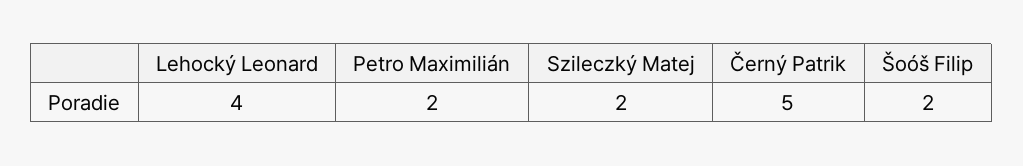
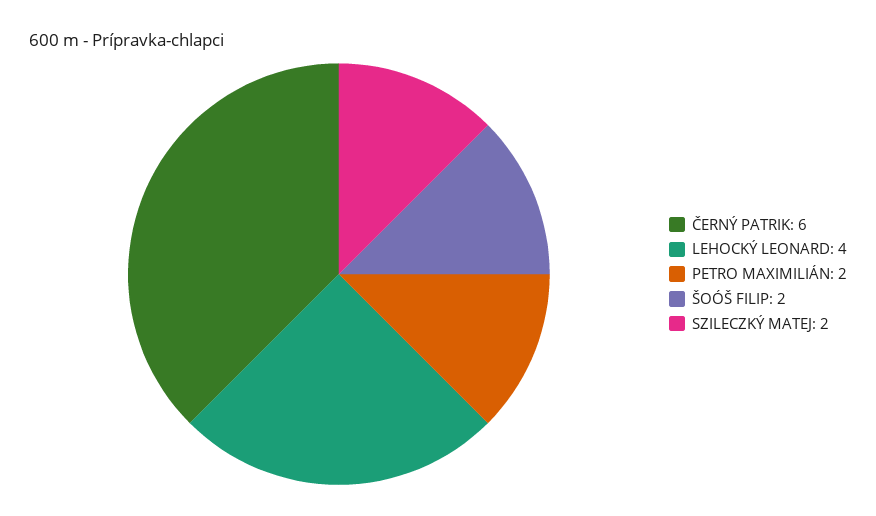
  {
    "Lehocký Leonard": 4,
    "Petro Maximilián": 2,
    "Szileczký Matej": 2,
-   "Černý Patrik": 5,
+   "Černý Patrik": 6,
    "Šoóš Filip": 2
  }

